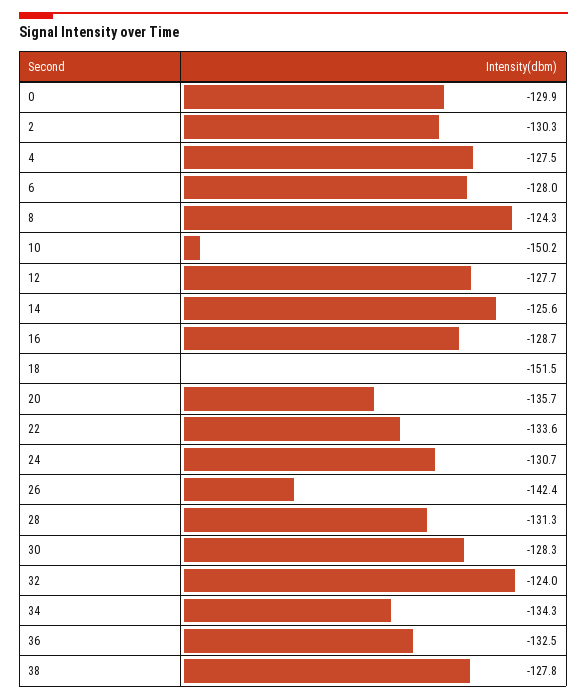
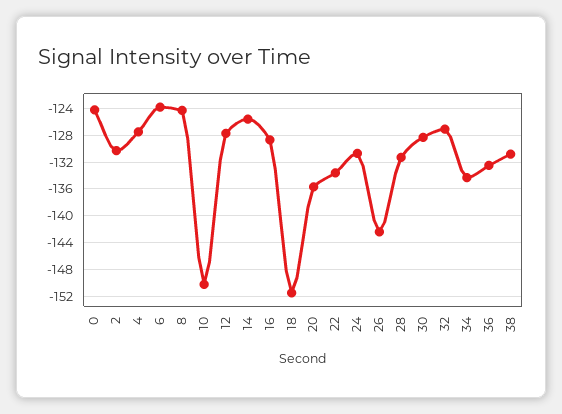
  {
-   "0": -129.9,
+   "0": -124,
    "2": -130.3,
    "4": -127.5,
-   "6": -128,
+   "6": -124,
    "8": -124.3,
    "10": -150.2,
    "12": -127.7,
    "14": -125.6,
    "16": -128.7,
    "18": -151.5,
    "20": -135.7,
    "22": -133.6,
    "24": -130.7,
    "26": -142.4,
    "28": -131.3,
    "30": -128.3,
-   "32": -124,
+   "32": -127,
    "34": -134.3,
    "36": -132.5,
-   "38": -127.8
+   "38": -131
  }

